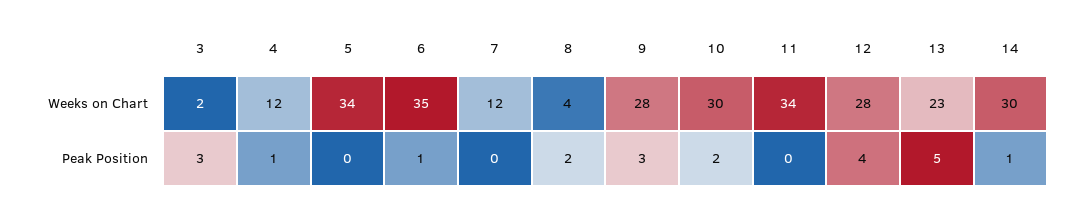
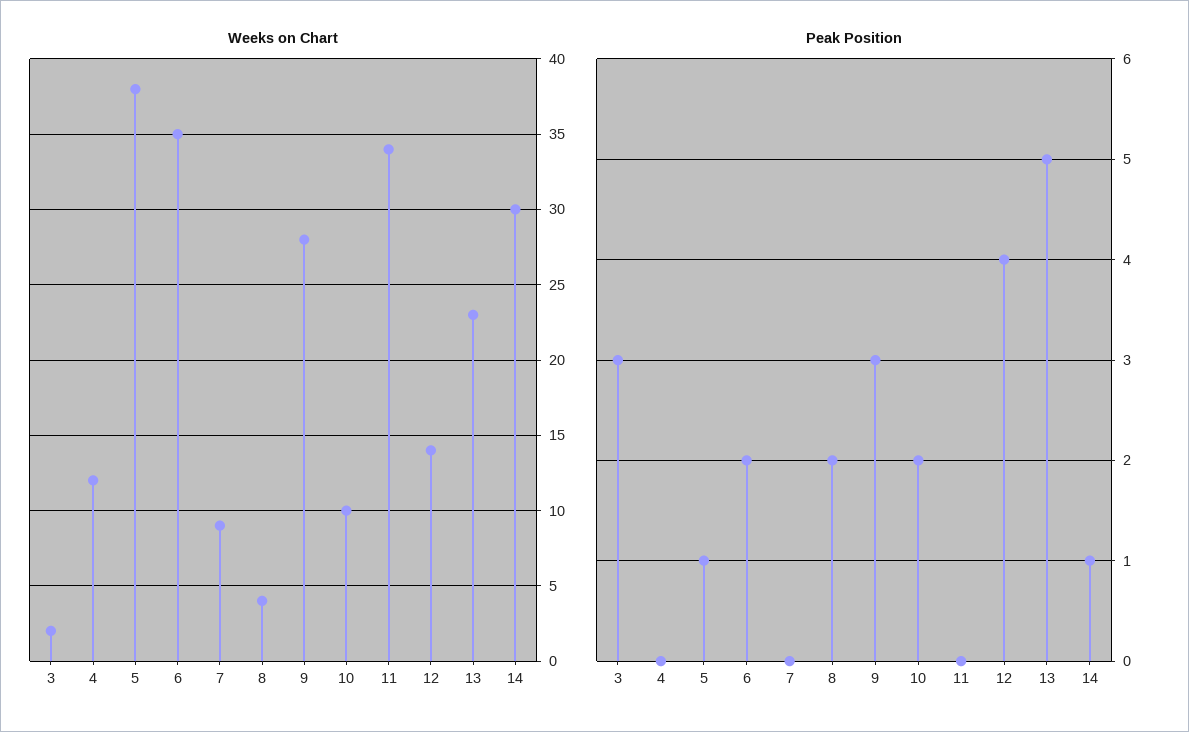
  {
    "Weeks on Chart": {
      "3": 2,
      "4": 12,
-     "5": 34,
+     "5": 38,
      "6": 35,
-     "7": 12,
+     "7": 9,
      "8": 4,
      "9": 28,
-     "10": 30,
+     "10": 10,
      "11": 34,
-     "12": 28,
+     "12": 14,
      "13": 23,
      "14": 30
    },
    "Peak Position": {
      "3": 3,
-     "4": 1,
+     "4": 0,
-     "5": 0,
+     "5": 1,
-     "6": 1,
+     "6": 2,
      "7": 0,
      "8": 2,
      "9": 3,
      "10": 2,
      "11": 0,
      "12": 4,
      "13": 5,
      "14": 1
    }
  }

